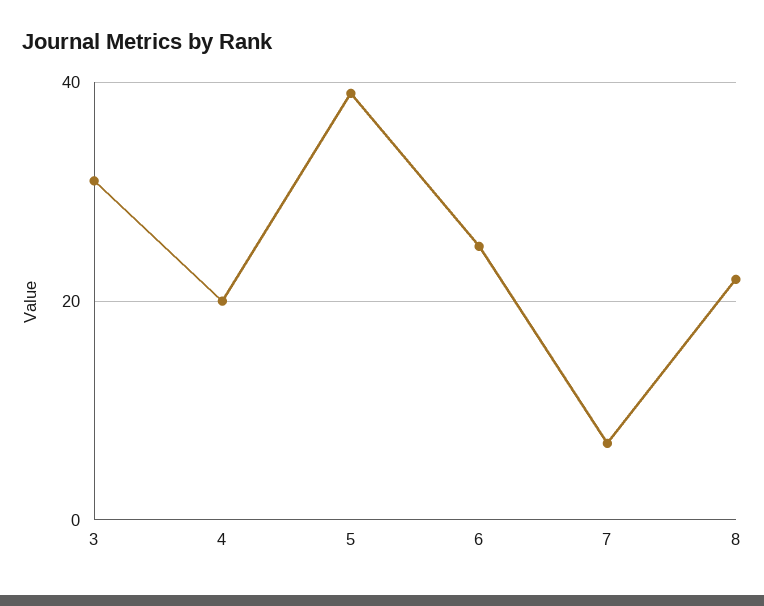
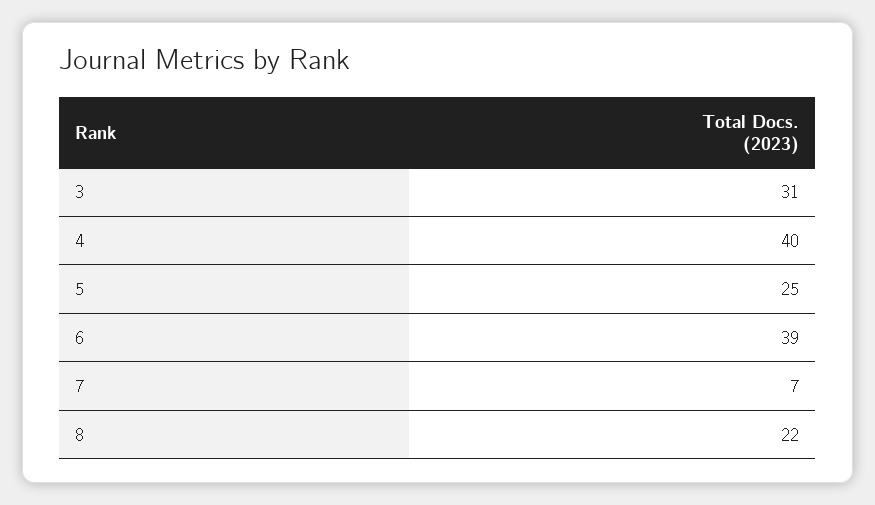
  {
    "3": 31,
-   "4": 20,
+   "4": 40,
-   "5": 40,
+   "5": 25,
-   "6": 25,
+   "6": 39,
    "7": 7,
    "8": 22
  }

